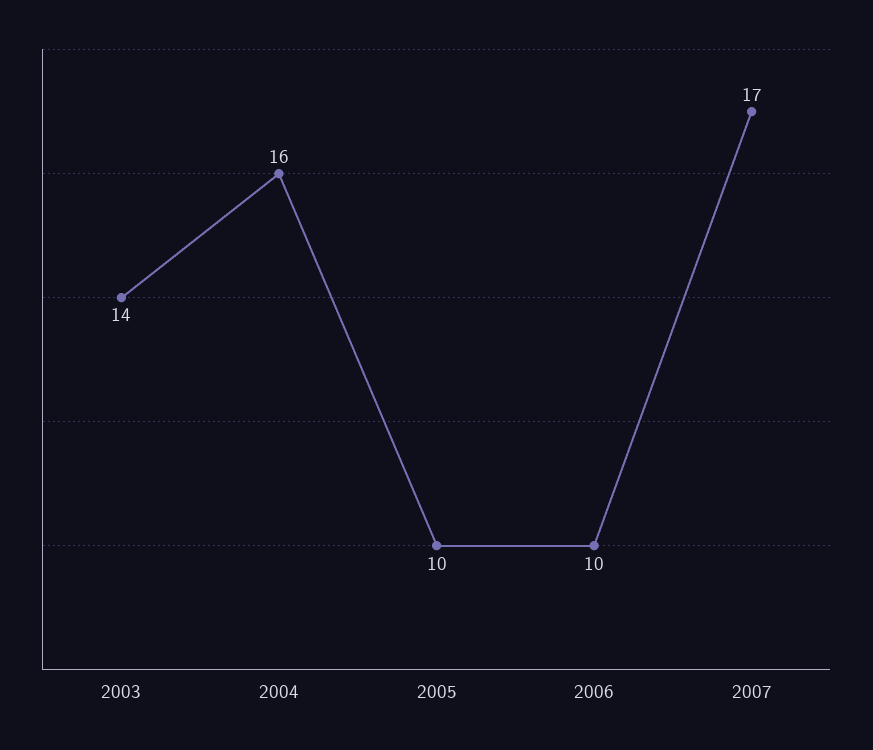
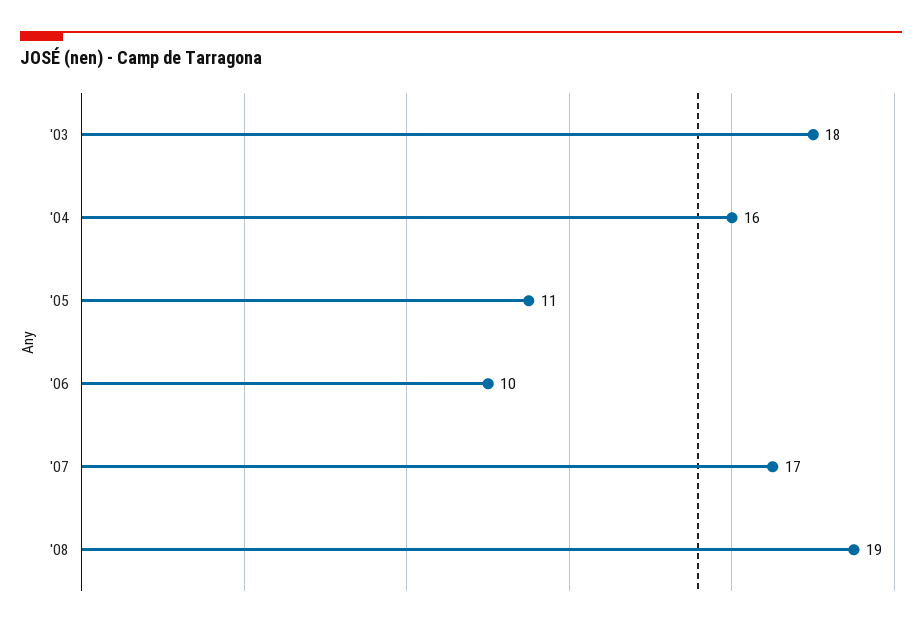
  {
-   "2003": 14,
+   "2003": 18,
    "2004": 16,
-   "2005": 10,
+   "2005": 11,
    "2006": 10,
-   "2007": 17
+   "2007": 17,
+   "'08": 19
  }

